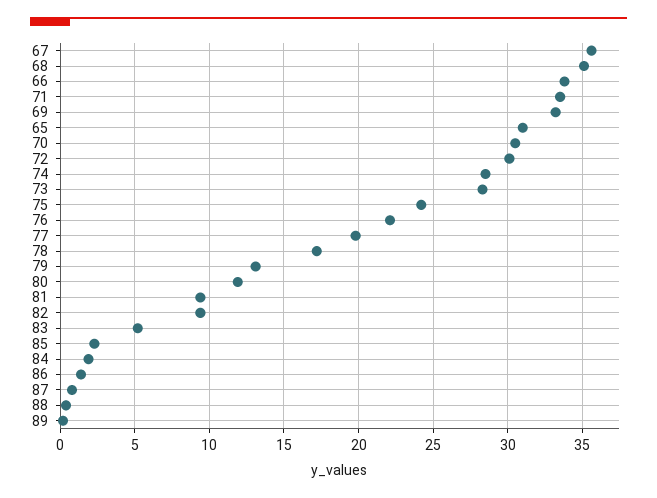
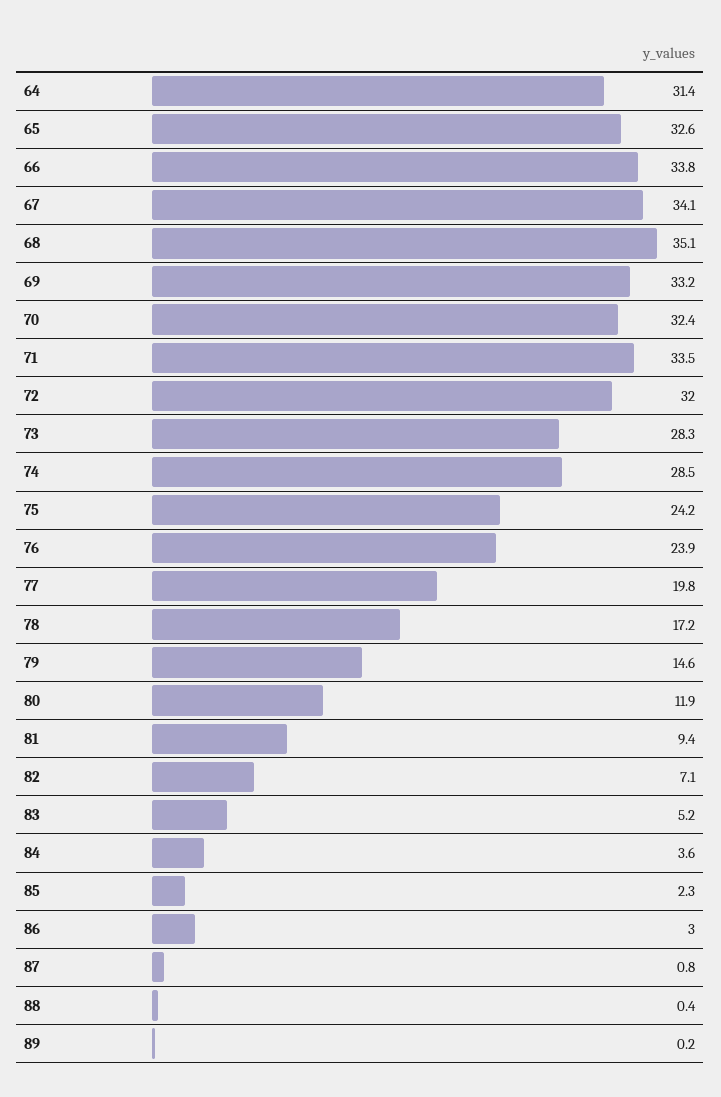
  {
-   "67": 35.5,
+   "67": 34.1,
    "68": 35.1,
    "66": 33.8,
    "71": 33.5,
    "69": 33.2,
-   "65": 31,
+   "65": 32.6,
-   "70": 30.5,
+   "70": 32.4,
-   "72": 30,
+   "72": 32,
    "74": 28.5,
    "73": 28.3,
    "75": 24.2,
-   "76": 22,
+   "76": 23.9,
    "77": 19.8,
    "78": 17.2,
-   "79": 13,
+   "79": 14.6,
    "80": 11.9,
    "81": 9.4,
-   "82": 9.5,
+   "82": 7.1,
    "83": 5.2,
    "85": 2.3,
-   "84": 2,
+   "84": 3.6,
-   "86": 1.5,
+   "86": 3,
    "87": 0.8,
    "88": 0.4,
-   "89": 0.2
+   "89": 0.2,
+   "64": 31.4
  }

